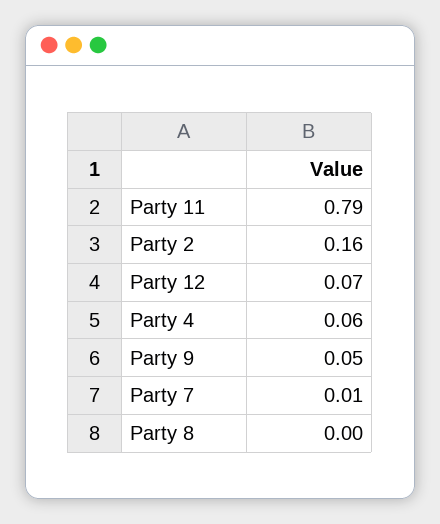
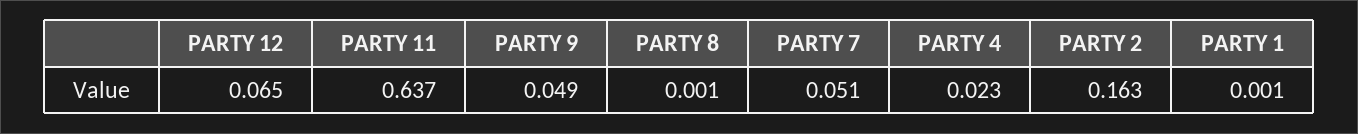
  {
-   "Party 11": 0.79,
+   "Party 11": 0.637,
    "Party 2": 0.163,
    "Party 12": 0.065,
-   "Party 4": 0.06,
+   "Party 4": 0.023,
    "Party 9": 0.049,
-   "Party 7": 0.01,
+   "Party 7": 0.051,
-   "Party 8": 0.001
+   "Party 8": 0.001,
+   "PARTY 1": 0.001
  }

